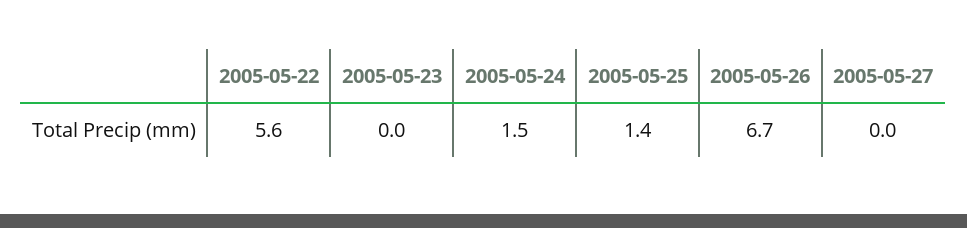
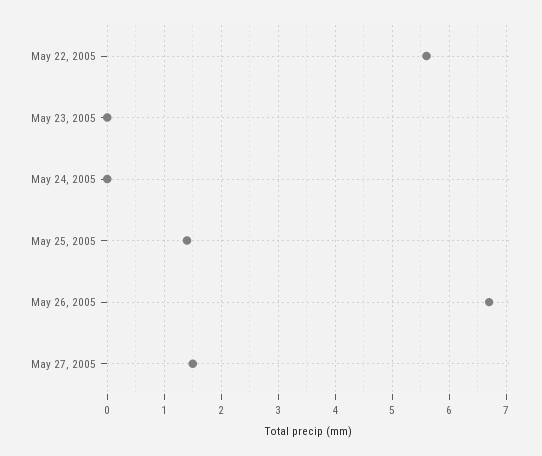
  {
    "2005-05-22": 5.6,
    "2005-05-23": 0,
-   "2005-05-24": 1.5,
+   "2005-05-24": 0,
    "2005-05-25": 1.4,
    "2005-05-26": 6.7,
-   "2005-05-27": 0
+   "2005-05-27": 1.5
  }

